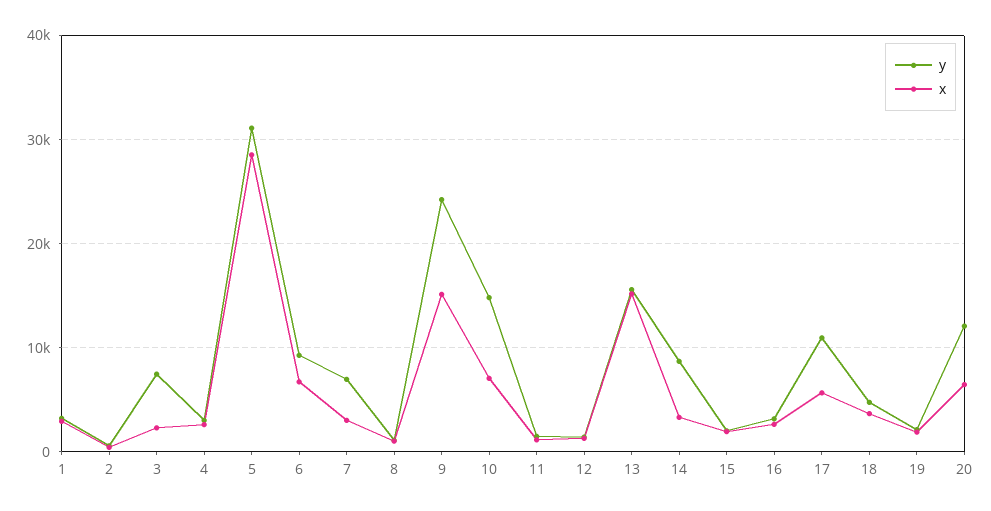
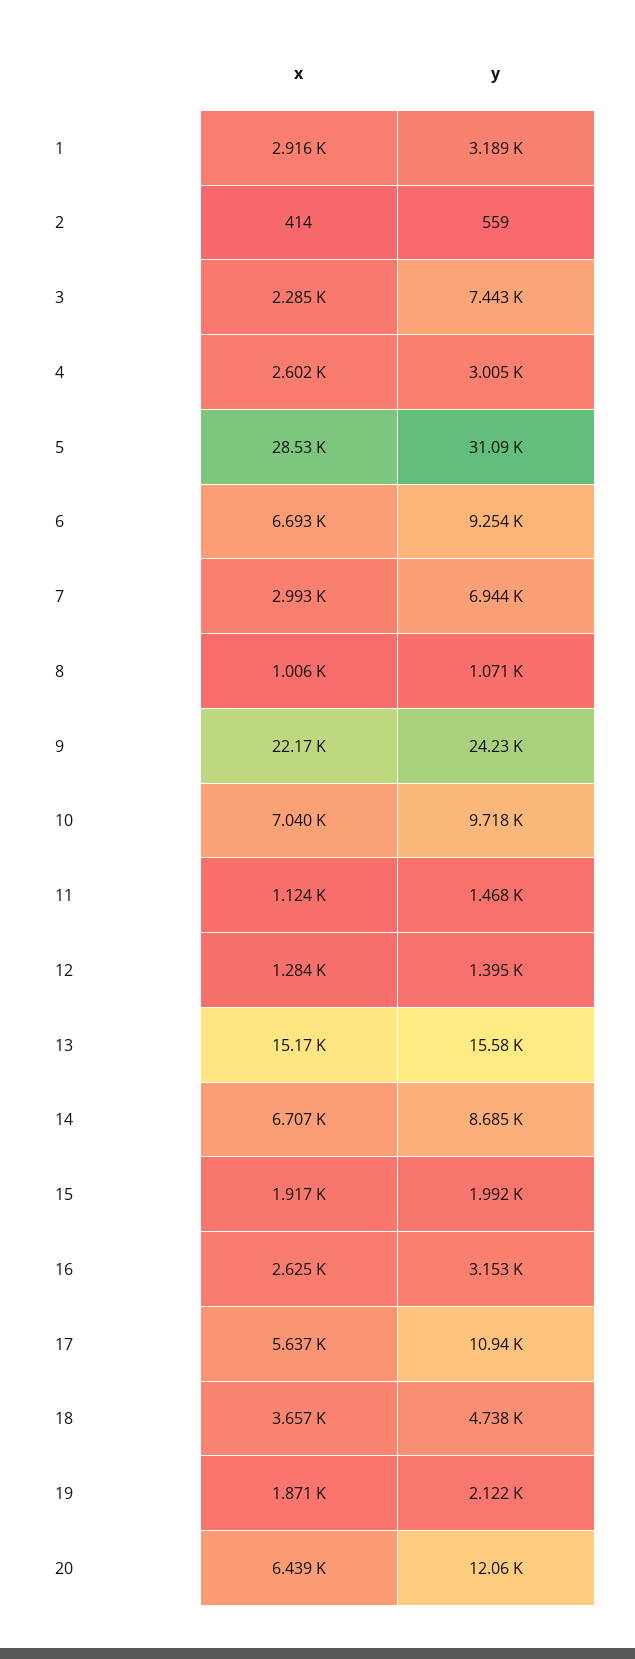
  {
    "y": {
      "1": 3189,
      "2": 559,
      "3": 7443,
      "4": 3005,
      "5": 31090,
      "6": 9254,
      "7": 6944,
      "8": 1071,
      "9": 24230,
-     "10": 15000,
+     "10": 9718,
      "11": 1468,
      "12": 1395,
      "13": 15580,
      "14": 8685,
      "15": 1992,
      "16": 3153,
      "17": 10940,
      "18": 4738,
      "19": 2122,
      "20": 12060
    },
    "x": {
      "1": 2916,
      "2": 414,
      "3": 2285,
      "4": 2602,
      "5": 28530,
      "6": 6693,
      "7": 2993,
      "8": 1006,
-     "9": 15000,
+     "9": 22170,
      "10": 7040,
      "11": 1124,
      "12": 1284,
      "13": 15170,
-     "14": 3000,
+     "14": 6707,
      "15": 1917,
      "16": 2625,
      "17": 5637,
      "18": 3657,
      "19": 1871,
      "20": 6439
    }
  }

